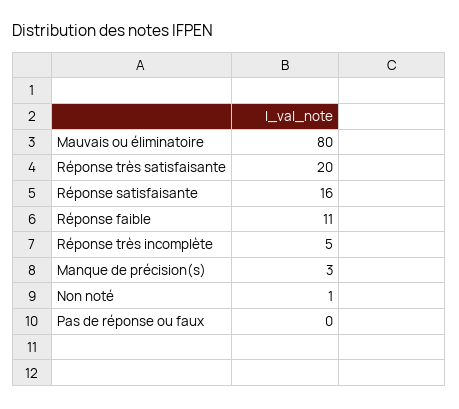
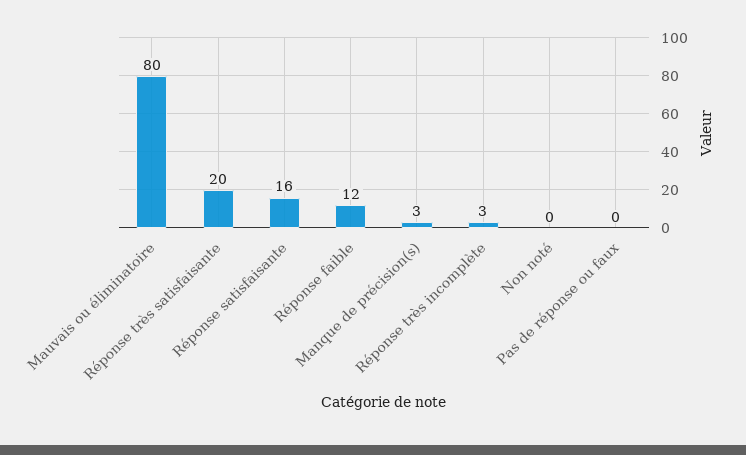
  {
    "Mauvais ou éliminatoire": 80,
    "Réponse très satisfaisante": 20,
    "Réponse satisfaisante": 16,
-   "Réponse faible": 11,
+   "Réponse faible": 12,
-   "Réponse très incomplète": 5,
+   "Réponse très incomplète": 3,
    "Manque de précision(s)": 3,
-   "Non noté": 1,
+   "Non noté": 0,
    "Pas de réponse ou faux": 0
  }

